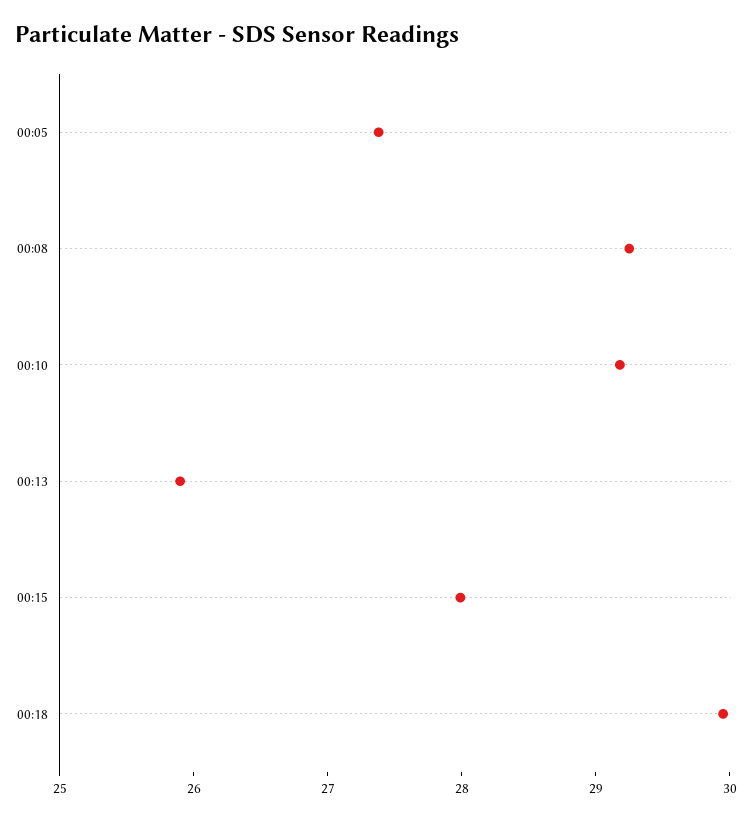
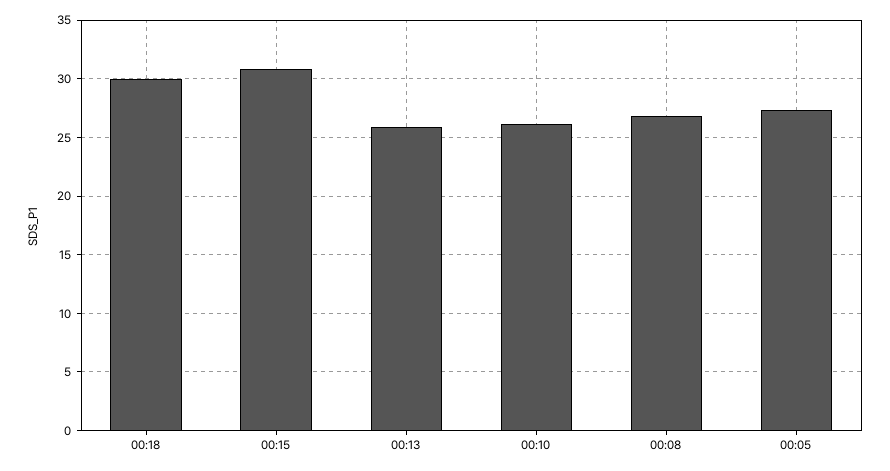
  {
    "00:05": 27.4,
-   "00:08": 29.2,
+   "00:08": 27,
-   "00:10": 29.2,
+   "00:10": 26,
    "00:13": 26,
-   "00:15": 28,
+   "00:15": 31,
    "00:18": 30
  }

